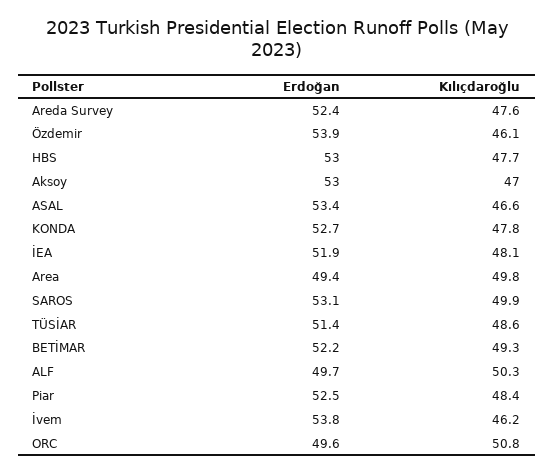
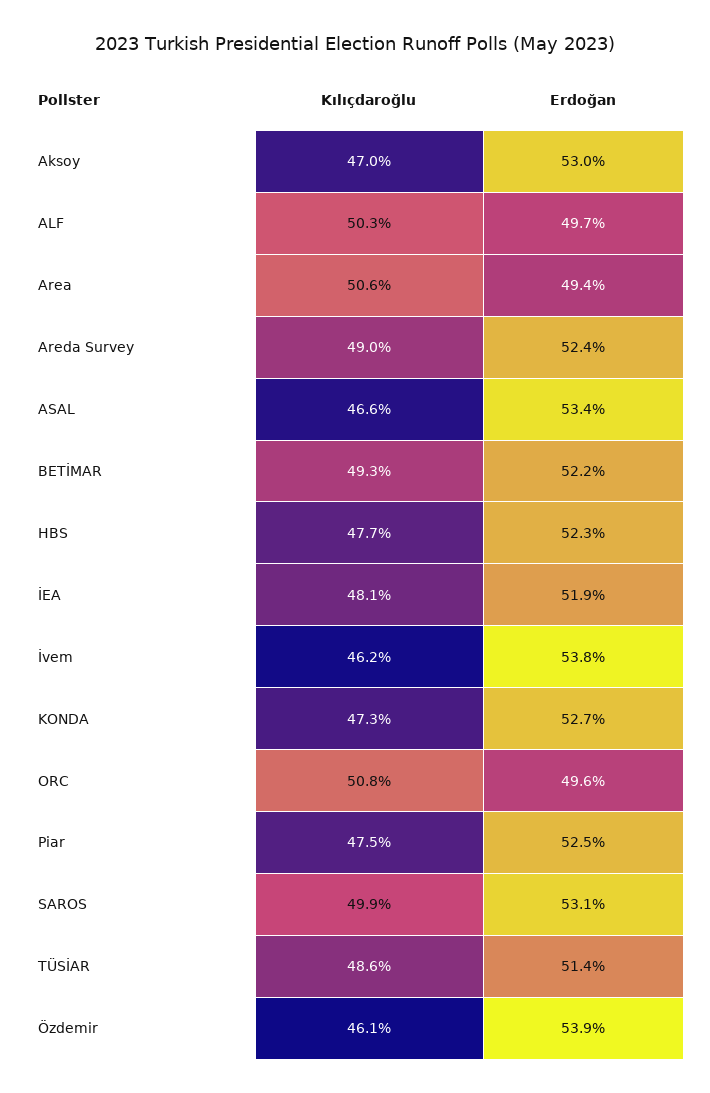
  {
    "Erdoğan": {
      "Areda Survey": 52.4,
      "Özdemir": 53.9,
-     "HBS": 53,
+     "HBS": 52.3,
      "Aksoy": 53,
      "ASAL": 53.4,
      "KONDA": 52.7,
      "İEA": 51.9,
      "Area": 49.4,
      "SAROS": 53.1,
      "TÜSİAR": 51.4,
      "BETİMAR": 52.2,
      "ALF": 49.7,
      "Piar": 52.5,
      "İvem": 53.8,
      "ORC": 49.6
    },
    "Kılıçdaroğlu": {
-     "Areda Survey": 47.6,
+     "Areda Survey": 49,
      "Özdemir": 46.1,
      "HBS": 47.7,
      "Aksoy": 47,
      "ASAL": 46.6,
-     "KONDA": 47.8,
+     "KONDA": 47.3,
      "İEA": 48.1,
-     "Area": 49.8,
+     "Area": 50.6,
      "SAROS": 49.9,
      "TÜSİAR": 48.6,
      "BETİMAR": 49.3,
      "ALF": 50.3,
-     "Piar": 48.4,
+     "Piar": 47.5,
      "İvem": 46.2,
      "ORC": 50.8
    }
  }

